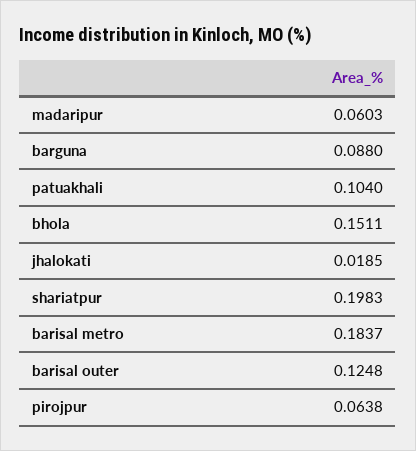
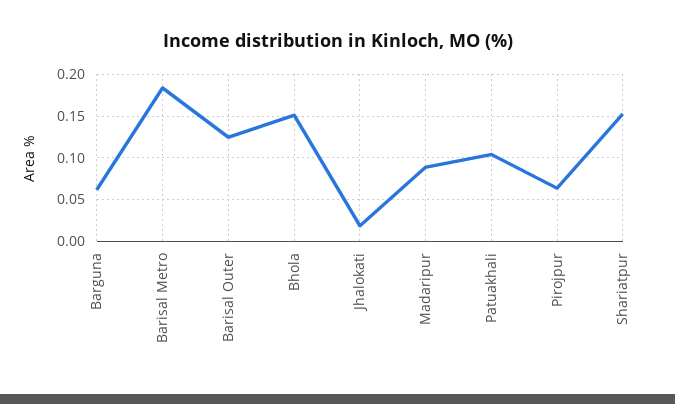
  {
-   "madaripur": 0.0603,
+   "madaripur": 0.09,
-   "barguna": 0.088,
+   "barguna": 0.06,
    "patuakhali": 0.104,
    "bhola": 0.1511,
    "jhalokati": 0.0185,
-   "shariatpur": 0.1983,
+   "shariatpur": 0.15,
    "barisal metro": 0.1837,
    "barisal outer": 0.1248,
    "pirojpur": 0.0638
  }

